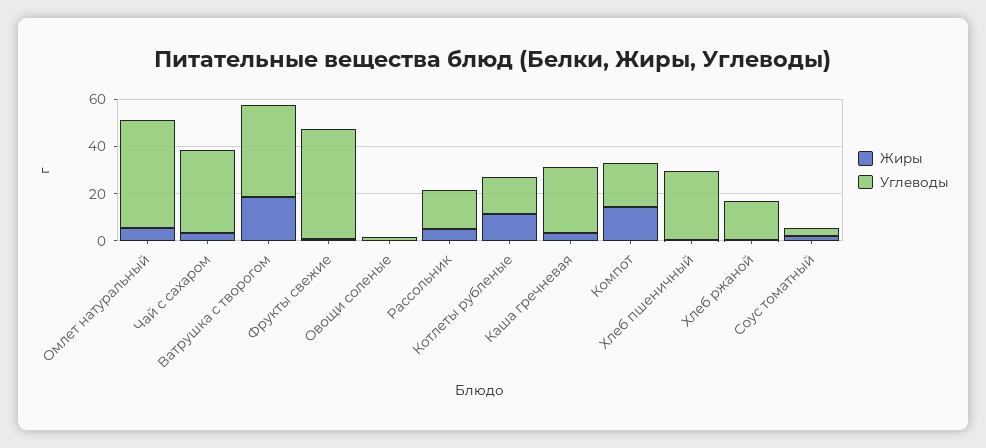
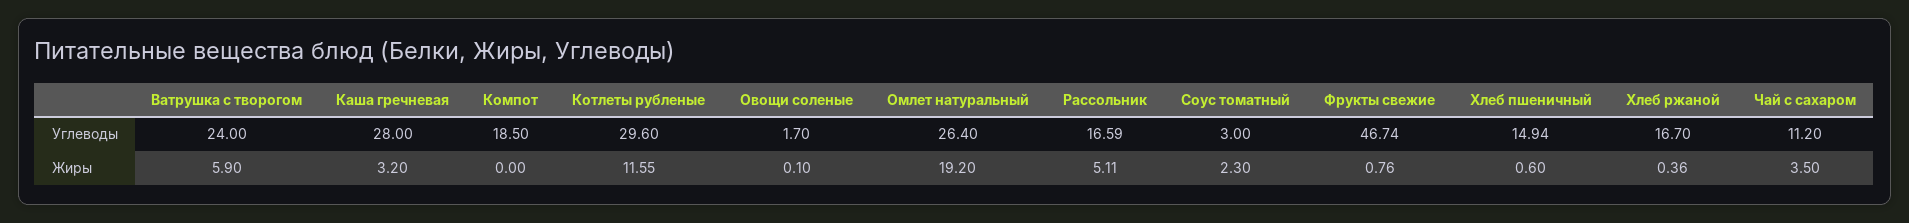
  {
    "Жиры": {
-     "Омлет натуральный": 5,
+     "Омлет натуральный": 19.2,
      "Чай с сахаром": 3.5,
-     "Ватрушка с творогом": 20,
+     "Ватрушка с творогом": 5.9,
      "Фрукты свежие": 0.76,
      "Овощи соленые": 0.1,
      "Рассольник": 5.11,
      "Котлеты рубленые": 11.55,
      "Каша гречневая": 3.2,
-     "Компот": 15,
+     "Компот": 0,
      "Хлеб пшеничный": 0.6,
      "Хлеб ржаной": 0.36,
      "Соус томатный": 2.3
    },
    "Углеводы": {
-     "Омлет натуральный": 45,
+     "Омлет натуральный": 26.4,
-     "Чай с сахаром": 35,
+     "Чай с сахаром": 11.2,
-     "Ватрушка с творогом": 40,
+     "Ватрушка с творогом": 24,
      "Фрукты свежие": 46.74,
      "Овощи соленые": 1.7,
      "Рассольник": 16.59,
-     "Котлеты рубленые": 15,
+     "Котлеты рубленые": 29.6,
      "Каша гречневая": 28,
      "Компот": 18.5,
-     "Хлеб пшеничный": 30,
+     "Хлеб пшеничный": 14.94,
      "Хлеб ржаной": 16.7,
      "Соус томатный": 3
    }
  }

